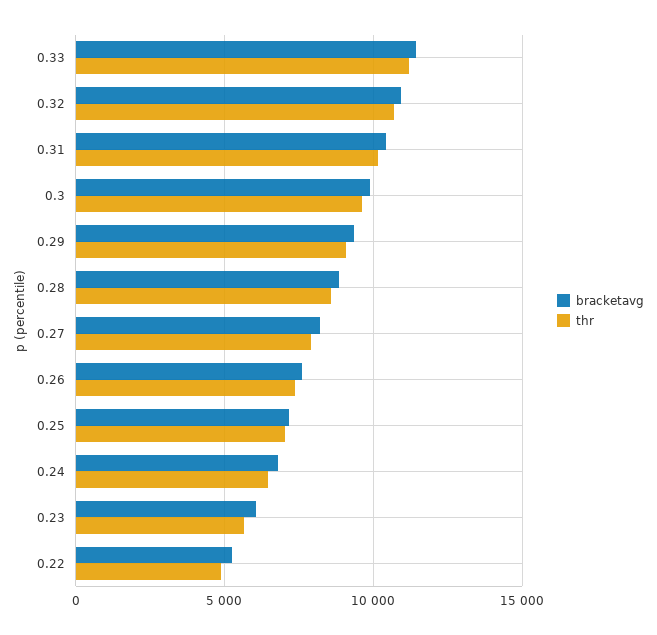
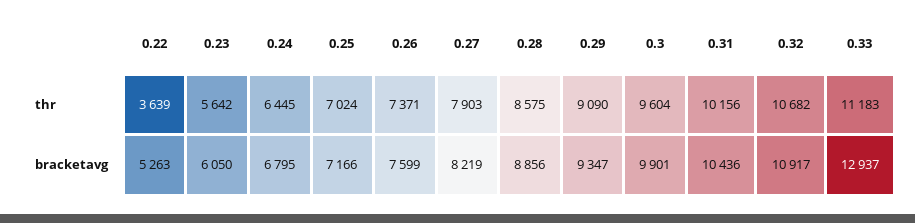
  {
    "bracketavg": {
-     "0.33": 11500,
+     "0.33": 12937,
      "0.32": 10917,
      "0.31": 10436,
      "0.3": 9901,
      "0.29": 9347,
      "0.28": 8856,
      "0.27": 8219,
      "0.26": 7599,
      "0.25": 7166,
      "0.24": 6795,
      "0.23": 6050,
      "0.22": 5263
    },
    "thr": {
      "0.33": 11183,
      "0.32": 10682,
      "0.31": 10156,
      "0.3": 9604,
      "0.29": 9090,
      "0.28": 8575,
      "0.27": 7903,
      "0.26": 7371,
      "0.25": 7024,
      "0.24": 6445,
      "0.23": 5642,
-     "0.22": 5000
+     "0.22": 3639
    }
  }

